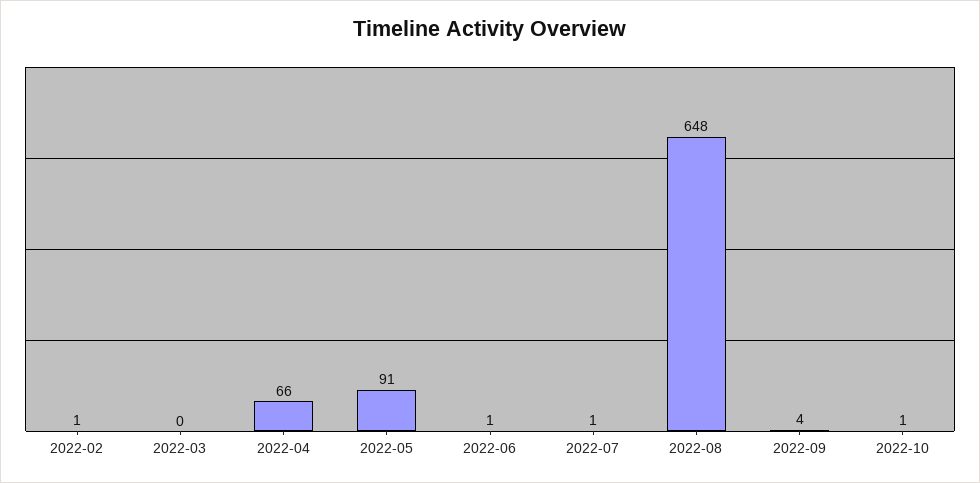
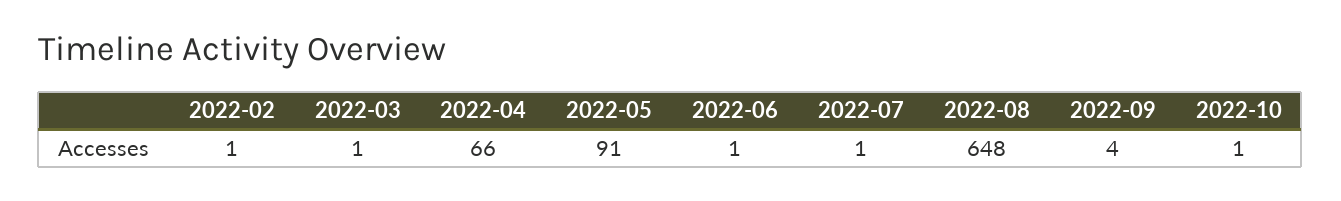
  {
    "2022-02": 1,
-   "2022-03": 0,
+   "2022-03": 1,
    "2022-04": 66,
    "2022-05": 91,
    "2022-06": 1,
    "2022-07": 1,
    "2022-08": 648,
    "2022-09": 4,
    "2022-10": 1
  }

